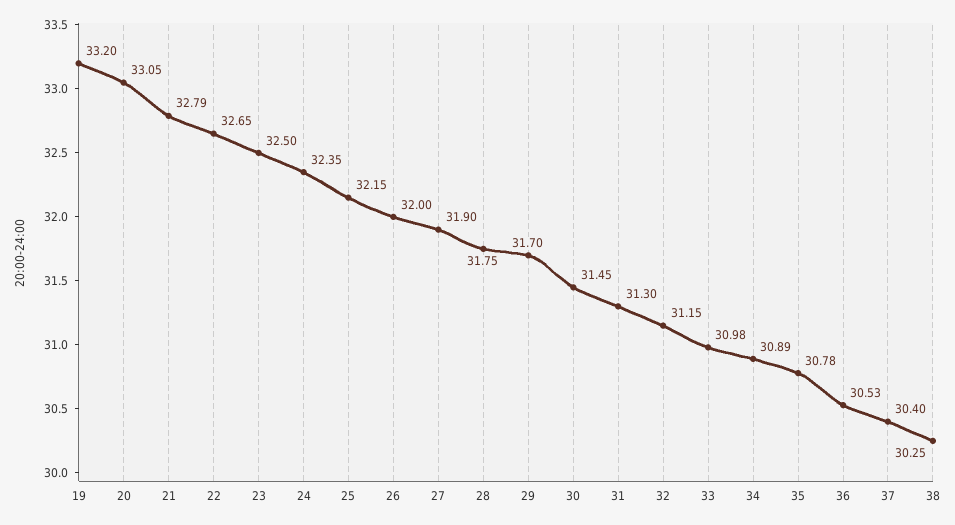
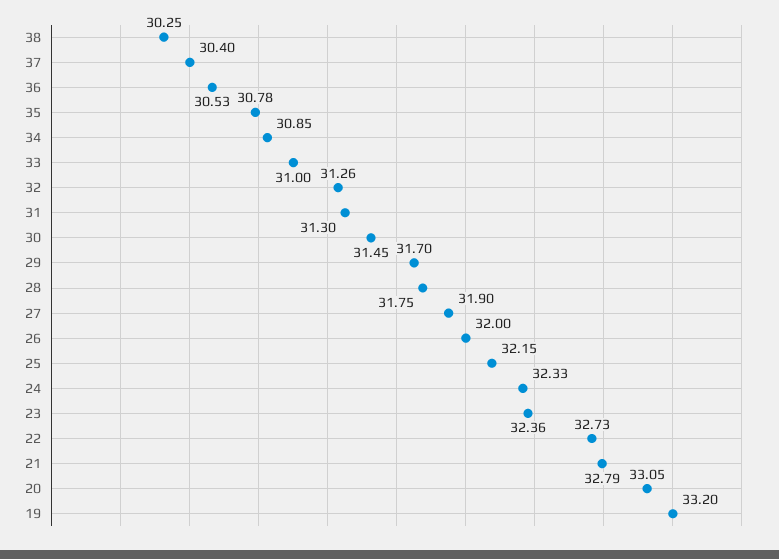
  {
    "19": 33.2,
    "20": 33.05,
    "21": 32.79,
-   "22": 32.65,
+   "22": 32.73,
-   "23": 32.5,
+   "23": 32.36,
-   "24": 32.35,
+   "24": 32.33,
    "25": 32.15,
    "26": 32,
    "27": 31.9,
    "28": 31.75,
    "29": 31.7,
    "30": 31.45,
    "31": 31.3,
-   "32": 31.15,
+   "32": 31.26,
-   "33": 30.98,
+   "33": 31,
-   "34": 30.89,
+   "34": 30.85,
    "35": 30.78,
    "36": 30.53,
    "37": 30.4,
    "38": 30.25
  }

